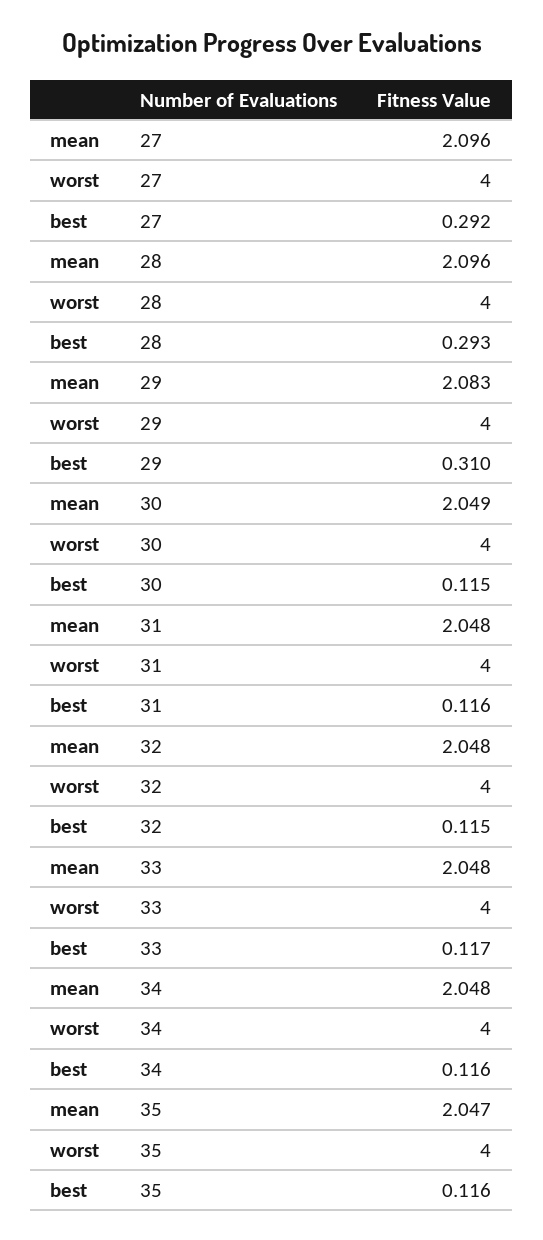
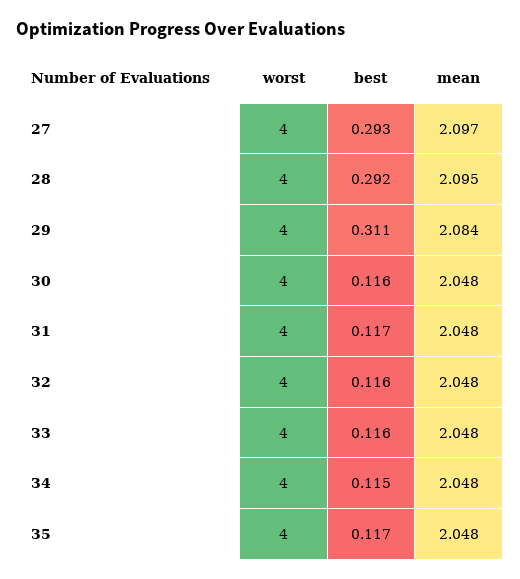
  {
    "mean": {
-     "27": 2.096,
+     "27": 2.097,
-     "28": 2.096,
+     "28": 2.095,
-     "29": 2.083,
+     "29": 2.084,
-     "30": 2.049,
+     "30": 2.048,
      "31": 2.048,
      "32": 2.048,
      "33": 2.048,
      "34": 2.048,
-     "35": 2.047
+     "35": 2.048
    },
    "worst": {
      "27": 4,
      "28": 4,
      "29": 4,
      "30": 4,
      "31": 4,
      "32": 4,
      "33": 4,
      "34": 4,
      "35": 4
    },
    "best": {
-     "27": 0.292,
+     "27": 0.293,
-     "28": 0.293,
+     "28": 0.292,
-     "29": 0.31,
+     "29": 0.311,
-     "30": 0.115,
+     "30": 0.116,
-     "31": 0.116,
+     "31": 0.117,
-     "32": 0.115,
+     "32": 0.116,
-     "33": 0.117,
+     "33": 0.116,
-     "34": 0.116,
+     "34": 0.115,
-     "35": 0.116
+     "35": 0.117
    }
  }

